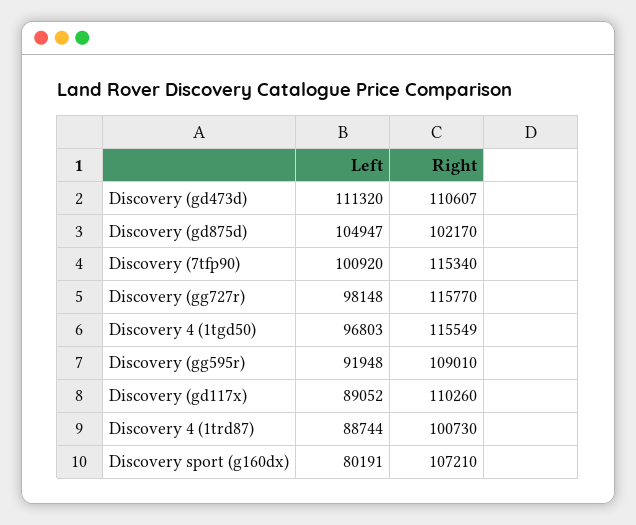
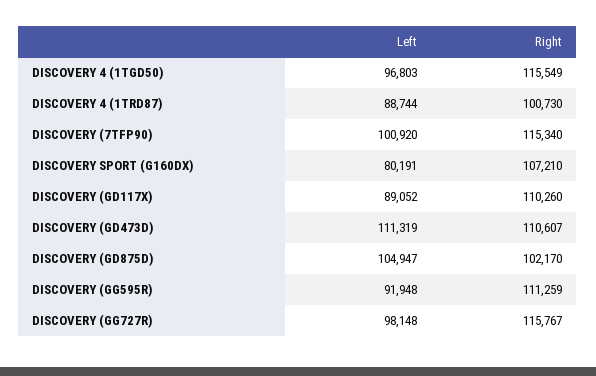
  {
    "Left": {
-     "Discovery (gd473d)": 111320,
+     "Discovery (gd473d)": 111319,
      "Discovery (gd875d)": 104947,
      "Discovery (7tfp90)": 100920,
      "Discovery (gg727r)": 98148,
      "Discovery 4 (1tgd50)": 96803,
      "Discovery (gg595r)": 91948,
      "Discovery (gd117x)": 89052,
      "Discovery 4 (1trd87)": 88744,
      "Discovery sport (g160dx)": 80191
    },
    "Right": {
      "Discovery (gd473d)": 110607,
      "Discovery (gd875d)": 102170,
      "Discovery (7tfp90)": 115340,
-     "Discovery (gg727r)": 115770,
+     "Discovery (gg727r)": 115767,
      "Discovery 4 (1tgd50)": 115549,
-     "Discovery (gg595r)": 109010,
+     "Discovery (gg595r)": 111259,
      "Discovery (gd117x)": 110260,
      "Discovery 4 (1trd87)": 100730,
      "Discovery sport (g160dx)": 107210
    }
  }

